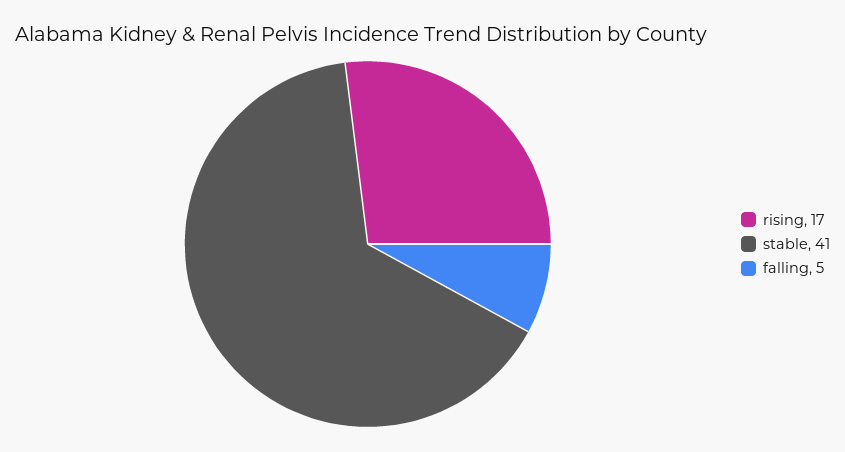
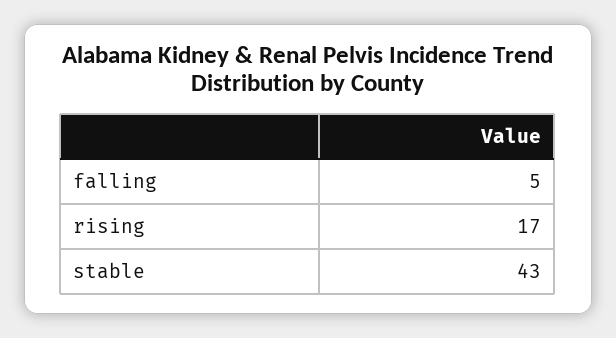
  {
    "rising": 17,
-   "stable": 41,
+   "stable": 43,
    "falling": 5
  }

